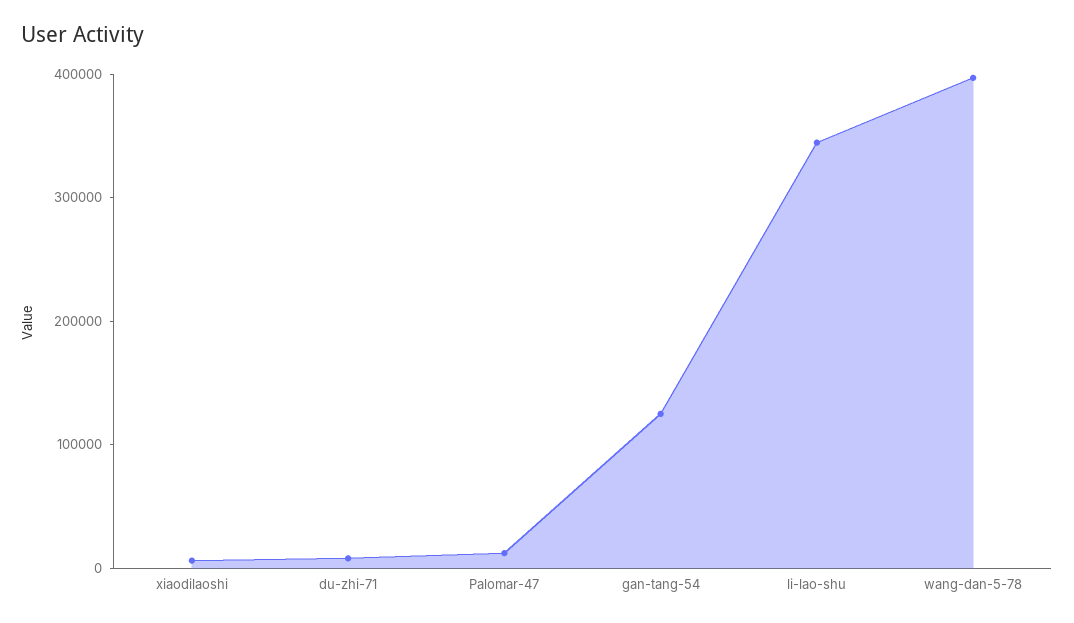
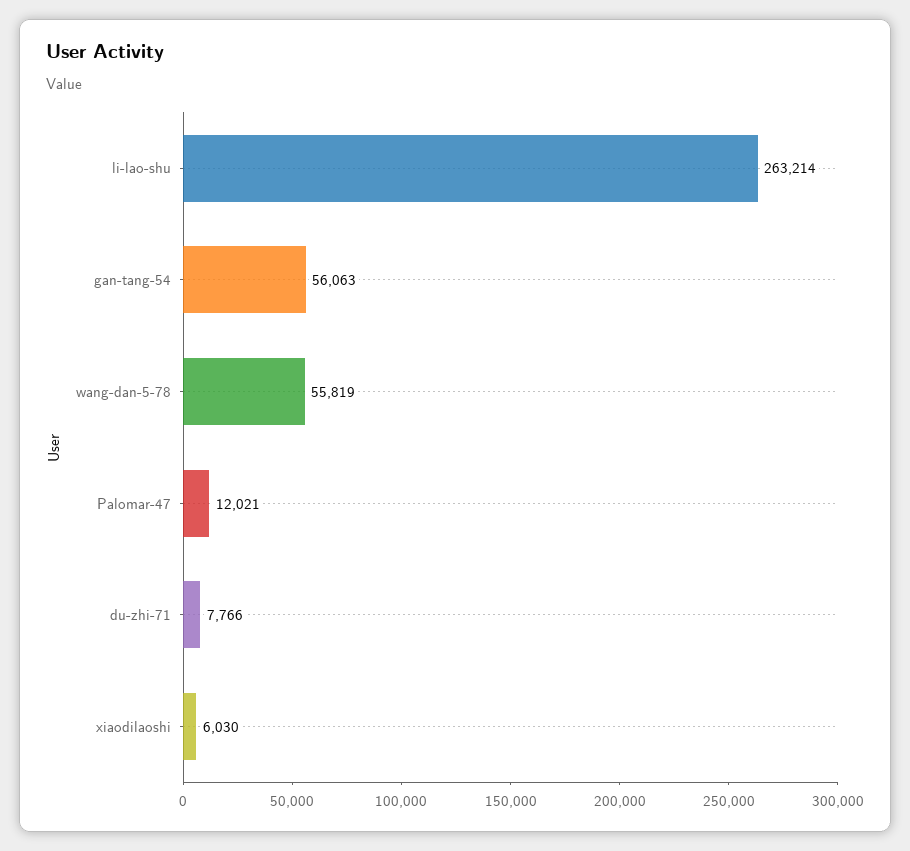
  {
    "xiaodilaoshi": 6030,
    "du-zhi-71": 7766,
    "Palomar-47": 12021,
-   "gan-tang-54": 120000,
+   "gan-tang-54": 56063,
-   "li-lao-shu": 340000,
+   "li-lao-shu": 263214,
-   "wang-dan-5-78": 400000
+   "wang-dan-5-78": 55819
  }

